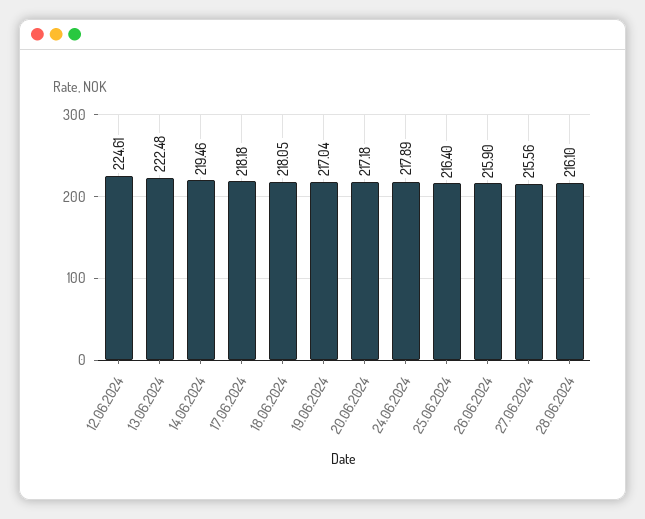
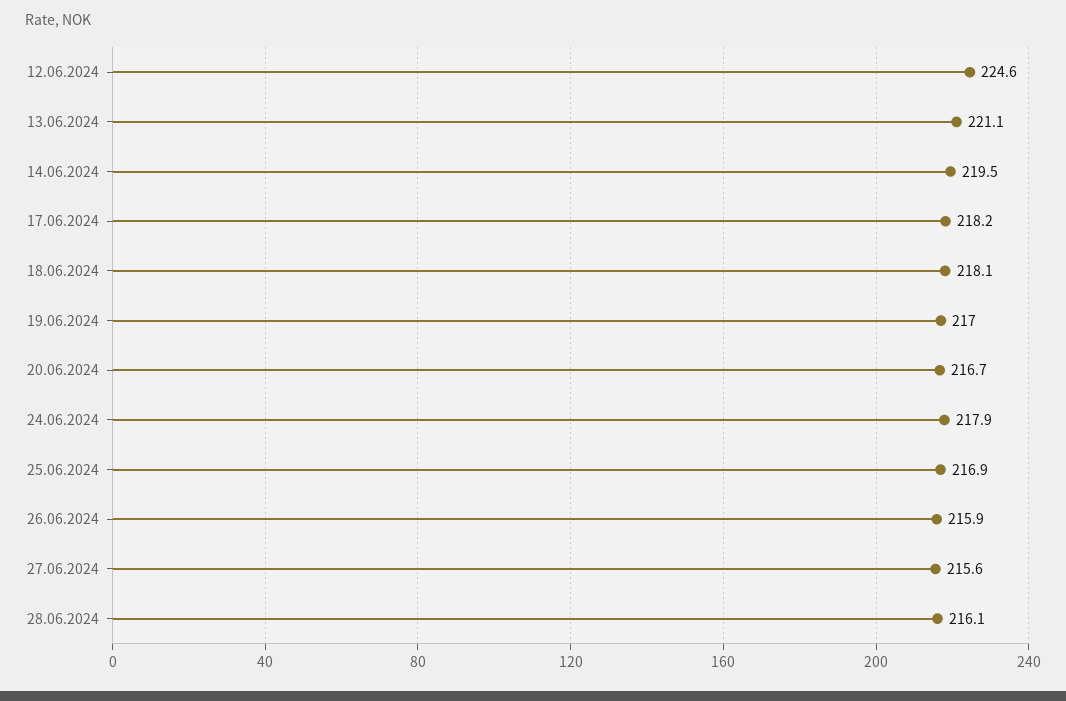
  {
    "12.06.2024": 224.61,
-   "13.06.2024": 222.48,
+   "13.06.2024": 221.1,
    "14.06.2024": 219.46,
    "17.06.2024": 218.18,
    "18.06.2024": 218.05,
    "19.06.2024": 217.04,
-   "20.06.2024": 217.18,
+   "20.06.2024": 216.7,
    "24.06.2024": 217.89,
-   "25.06.2024": 216.4,
+   "25.06.2024": 216.9,
    "26.06.2024": 215.9,
    "27.06.2024": 215.56,
    "28.06.2024": 216.1
  }

